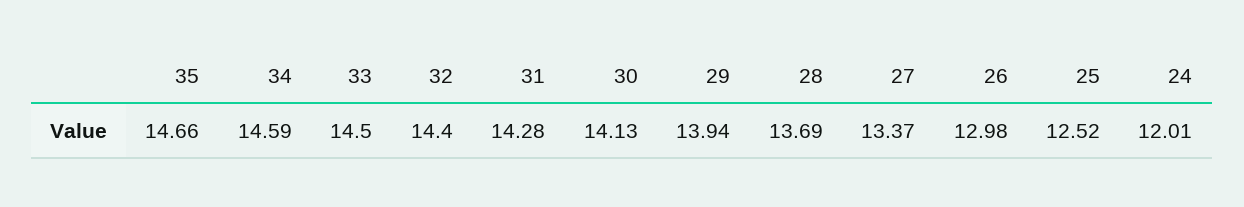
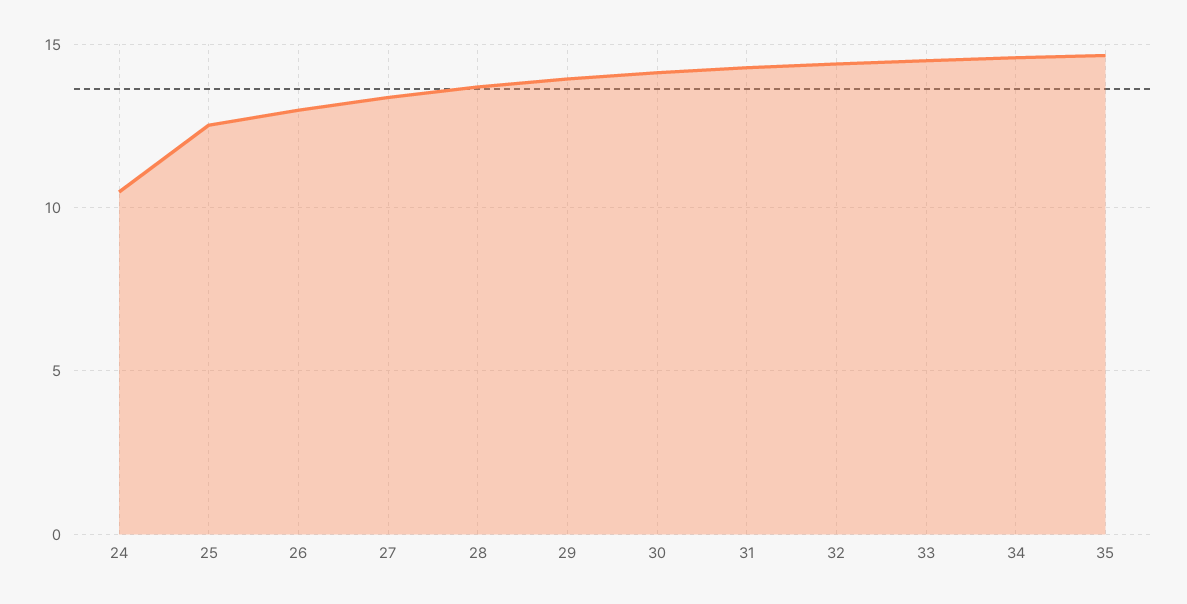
  {
    "35": 14.66,
    "34": 14.59,
    "33": 14.5,
    "32": 14.4,
    "31": 14.28,
    "30": 14.13,
    "29": 13.94,
    "28": 13.69,
    "27": 13.37,
    "26": 12.98,
    "25": 12.52,
-   "24": 12.01
+   "24": 10.5
  }

